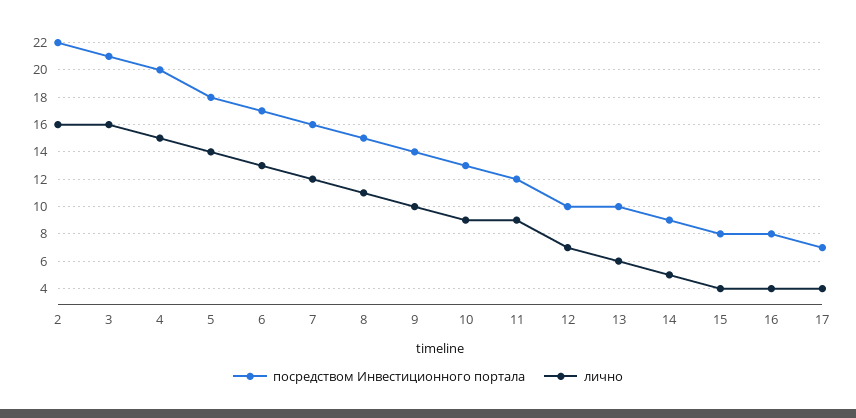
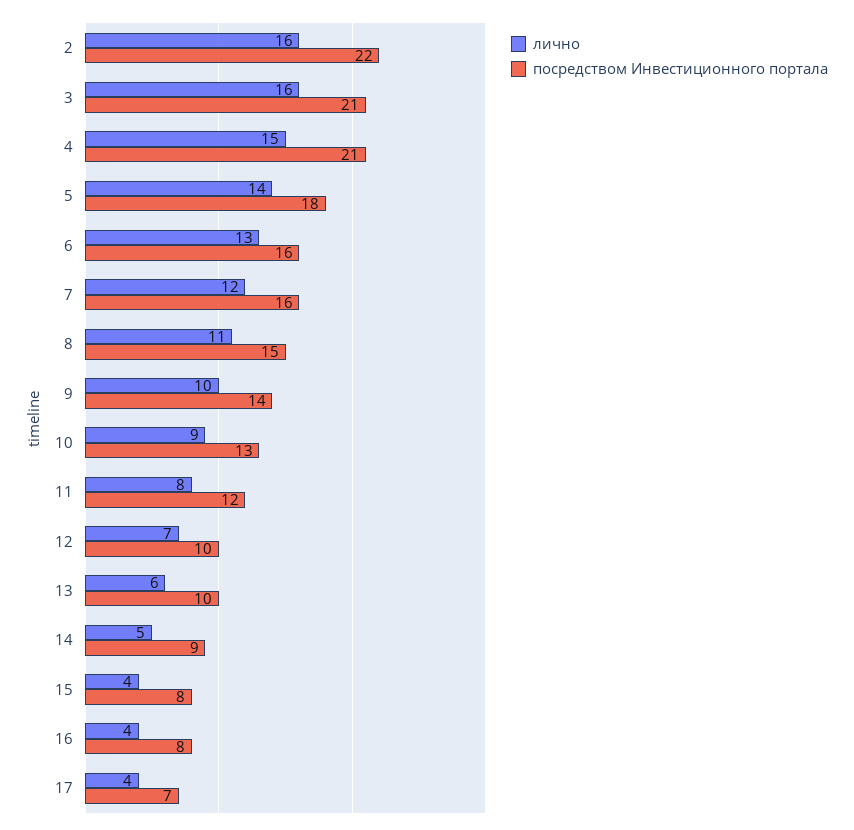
  {
    "посредством Инвестиционного портала": {
      "2": 22,
      "3": 21,
-     "4": 20,
+     "4": 21,
      "5": 18,
-     "6": 17,
+     "6": 16,
      "7": 16,
      "8": 15,
      "9": 14,
      "10": 13,
      "11": 12,
      "12": 10,
      "13": 10,
      "14": 9,
      "15": 8,
      "16": 8,
      "17": 7
    },
    "лично": {
      "2": 16,
      "3": 16,
      "4": 15,
      "5": 14,
      "6": 13,
      "7": 12,
      "8": 11,
      "9": 10,
      "10": 9,
-     "11": 9,
+     "11": 8,
      "12": 7,
      "13": 6,
      "14": 5,
      "15": 4,
      "16": 4,
      "17": 4
    }
  }

